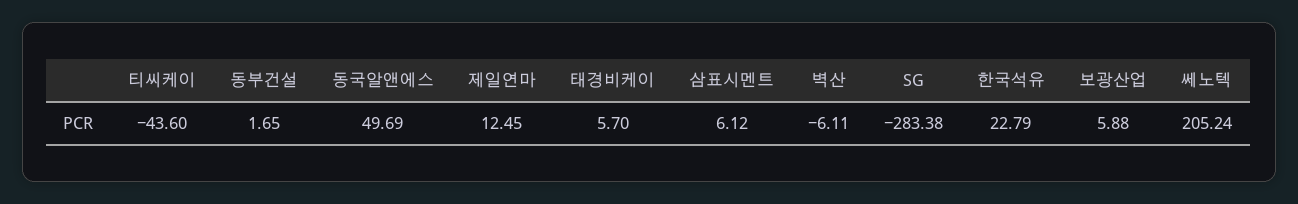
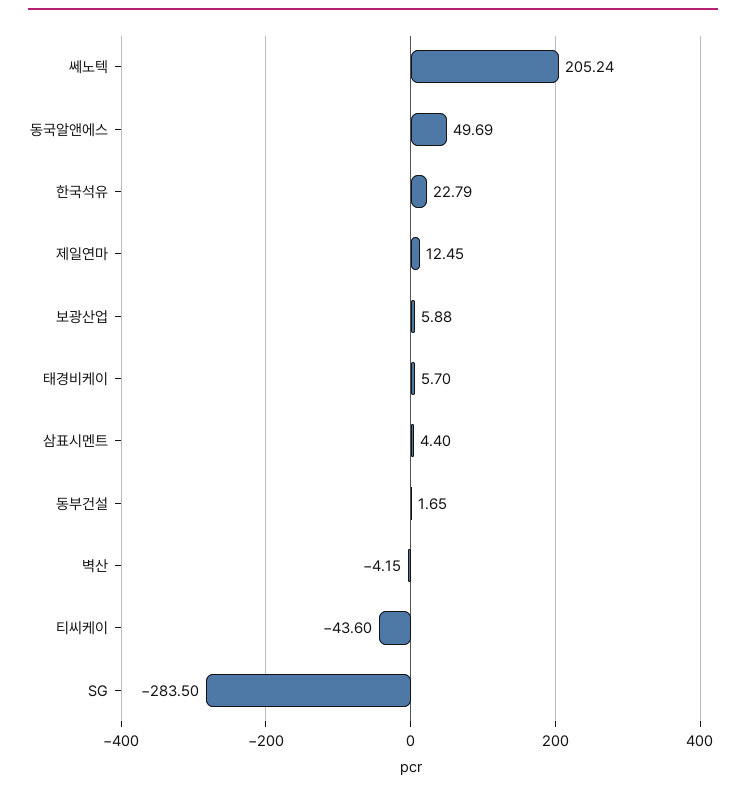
  {
    "티씨케이": -43.6,
    "동부건설": 1.65,
    "동국알앤에스": 49.69,
    "제일연마": 12.45,
    "태경비케이": 5.7,
-   "삼표시멘트": 6.12,
+   "삼표시멘트": 4.4,
-   "벽산": -6.11,
+   "벽산": -4.15,
-   "SG": -283.38,
+   "SG": -283.5,
    "한국석유": 22.79,
    "보광산업": 5.88,
    "쎄노텍": 205.24
  }

